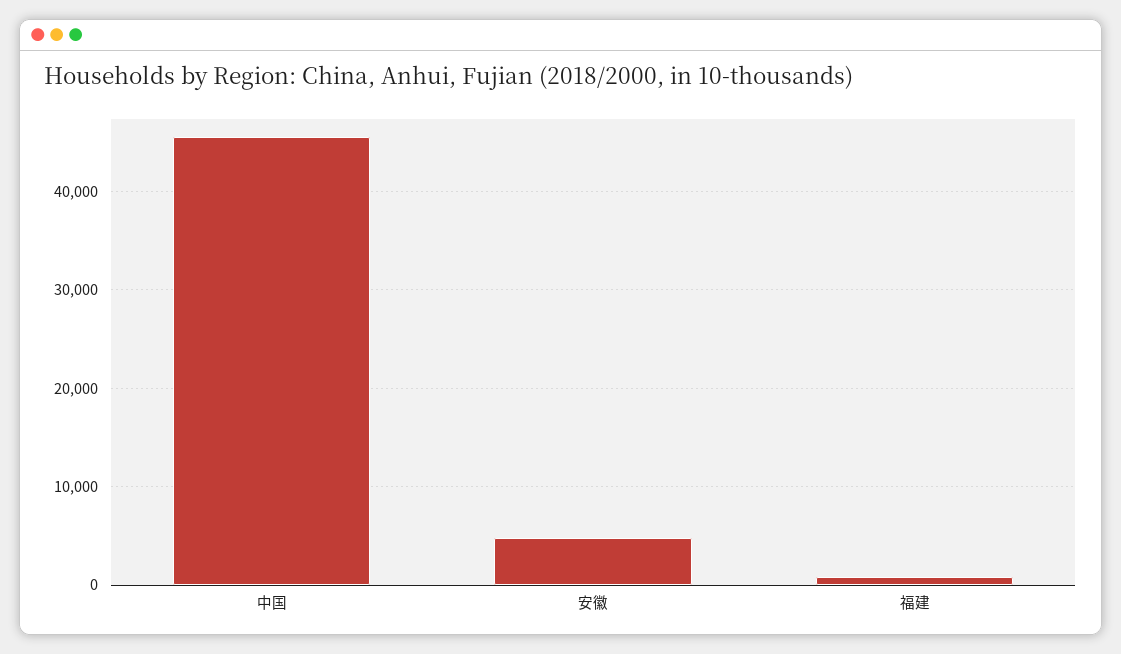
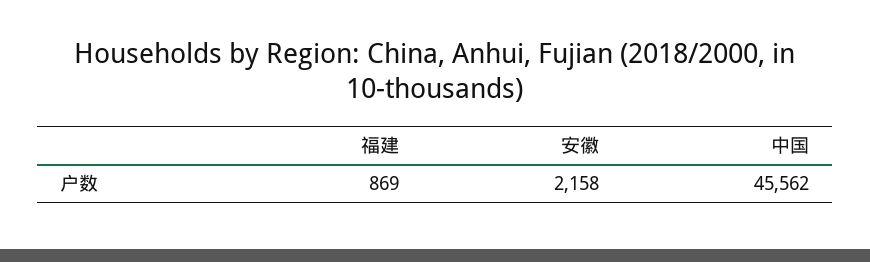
  {
    "中国": 45562,
-   "安徽": 5000,
+   "安徽": 2158,
    "福建": 869
  }

